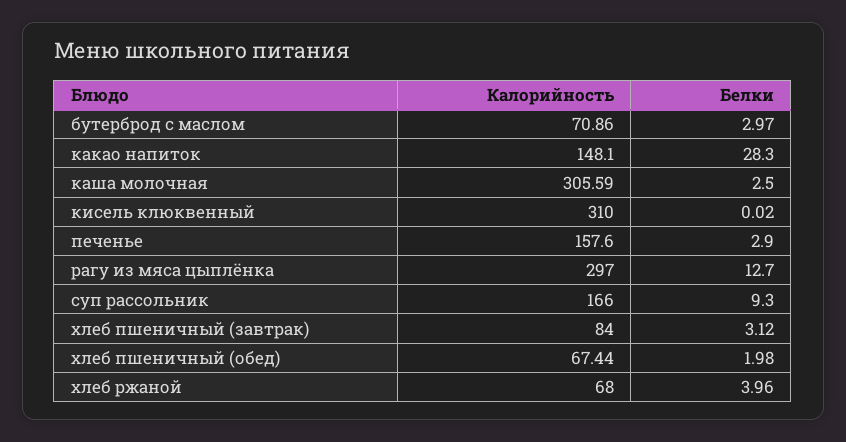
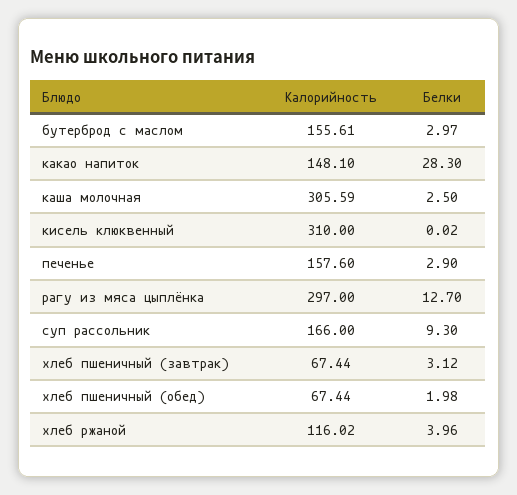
  {
    "Калорийность": {
-     "бутерброд с маслом": 70.86,
+     "бутерброд с маслом": 155.61,
      "какао напиток": 148.1,
      "каша молочная": 305.59,
      "кисель клюквенный": 310,
      "печенье": 157.6,
      "рагу из мяса цыплёнка": 297,
      "суп рассольник": 166,
-     "хлеб пшеничный (завтрак)": 84,
+     "хлеб пшеничный (завтрак)": 67.44,
      "хлеб пшеничный (обед)": 67.44,
-     "хлеб ржаной": 68
+     "хлеб ржаной": 116.02
    },
    "Белки": {
      "бутерброд с маслом": 2.97,
      "какао напиток": 28.3,
      "каша молочная": 2.5,
      "кисель клюквенный": 0.02,
      "печенье": 2.9,
      "рагу из мяса цыплёнка": 12.7,
      "суп рассольник": 9.3,
      "хлеб пшеничный (завтрак)": 3.12,
      "хлеб пшеничный (обед)": 1.98,
      "хлеб ржаной": 3.96
    }
  }

